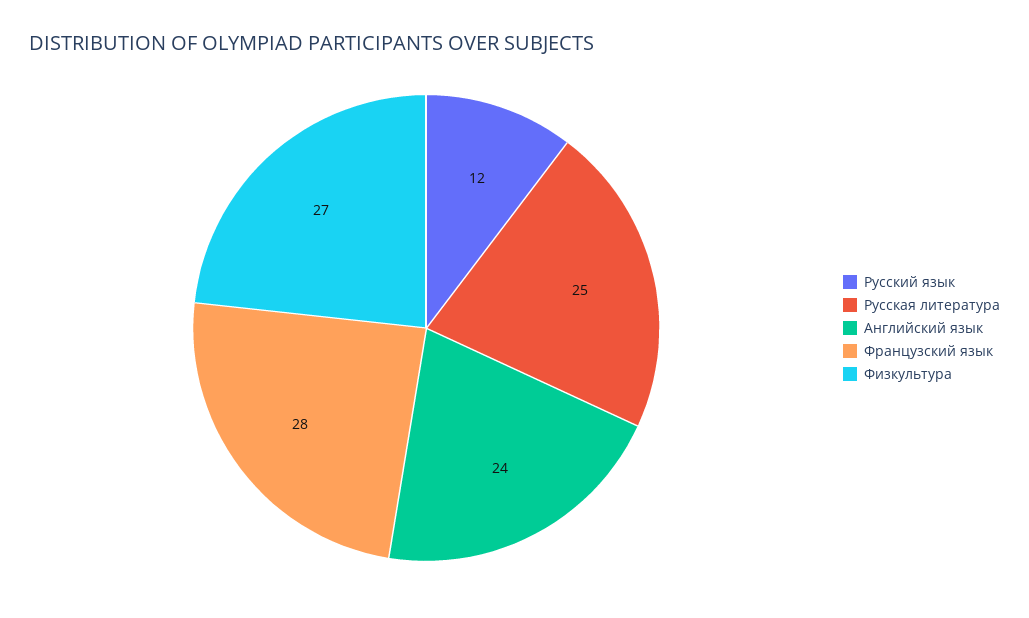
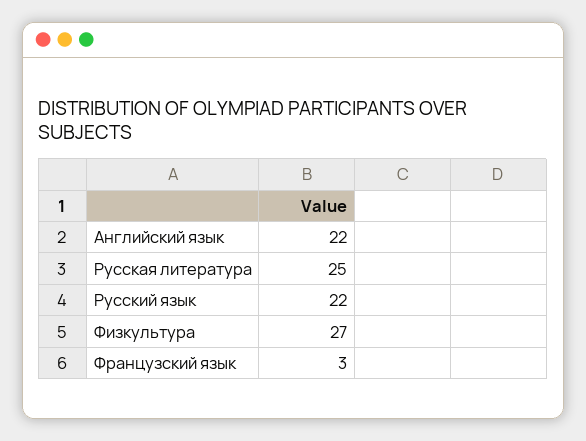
  {
-   "Русский язык": 12,
+   "Русский язык": 22,
    "Русская литература": 25,
-   "Английский язык": 24,
+   "Английский язык": 22,
-   "Французский язык": 28,
+   "Французский язык": 3,
    "Физкультура": 27
  }

